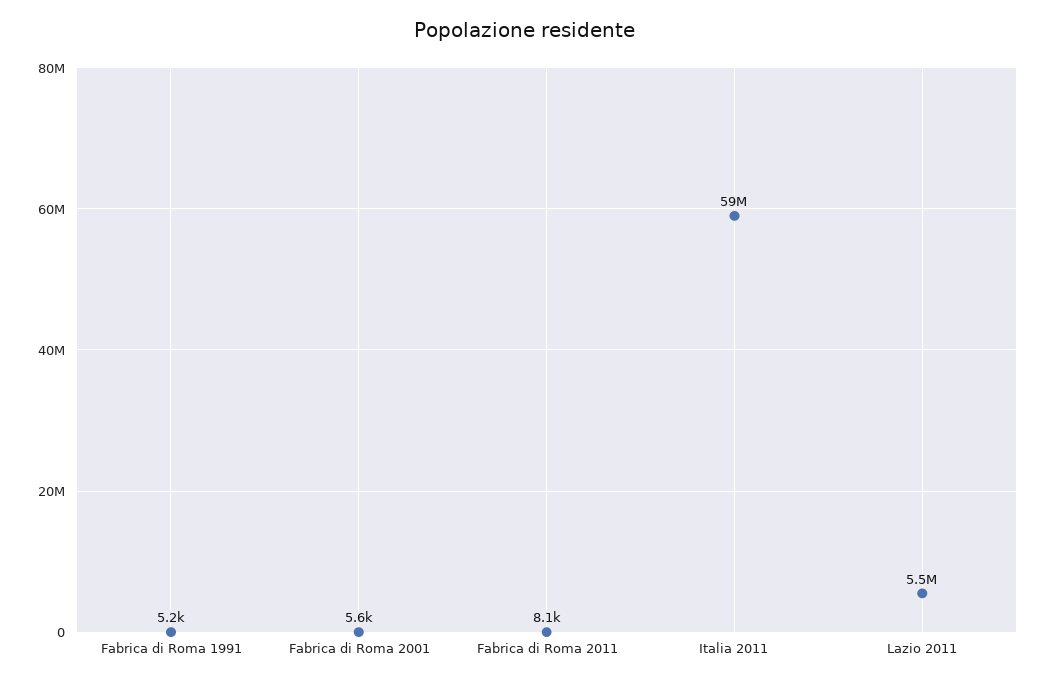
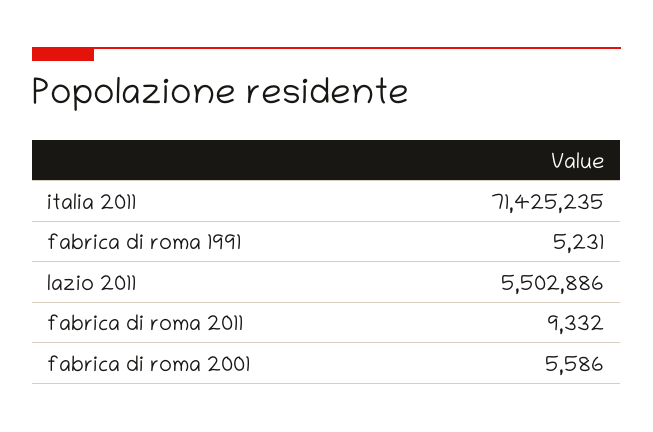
  {
    "Fabrica di Roma 1991": 5231,
    "Fabrica di Roma 2001": 5586,
-   "Fabrica di Roma 2011": 8100,
+   "Fabrica di Roma 2011": 9332,
-   "Italia 2011": 59000000,
+   "Italia 2011": 71425235,
    "Lazio 2011": 5502886
  }

